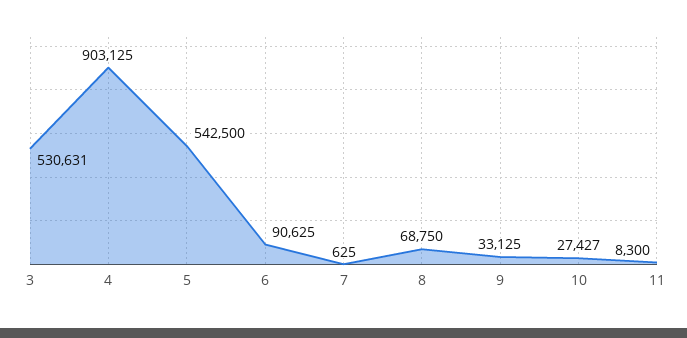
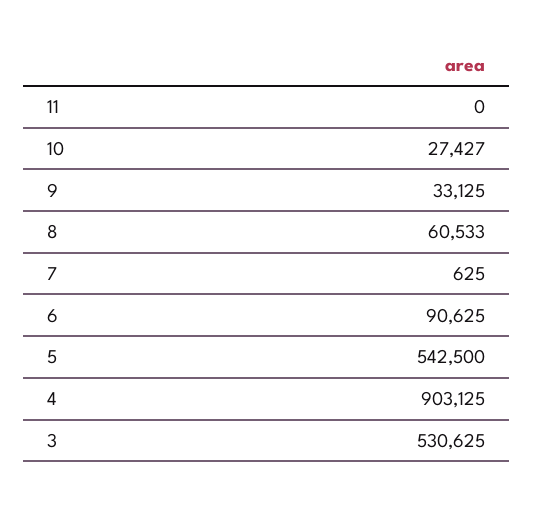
  {
-   "3": 530631,
+   "3": 530625,
    "4": 903125,
    "5": 542500,
    "6": 90625,
    "7": 625,
-   "8": 68750,
+   "8": 60533,
    "9": 33125,
    "10": 27427,
-   "11": 8300
+   "11": 0
  }

